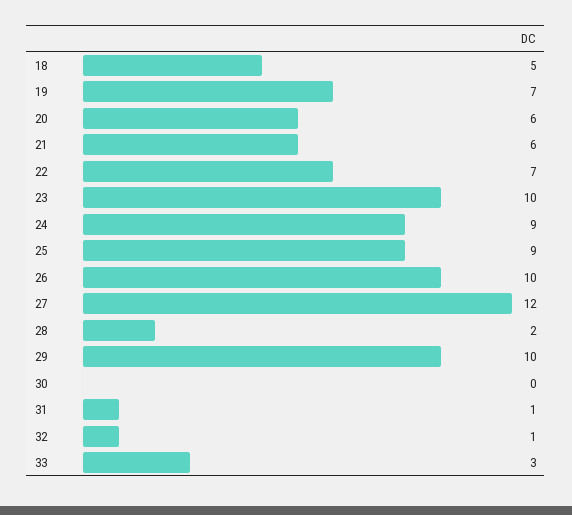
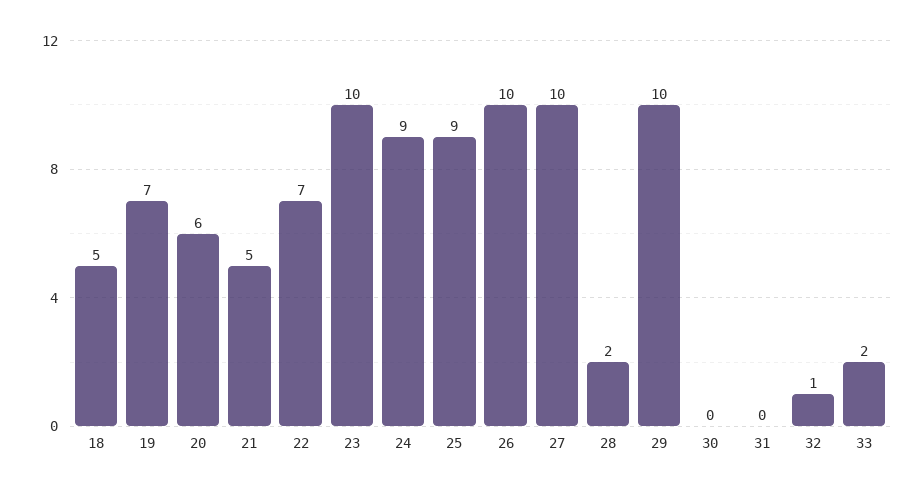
  {
    "18": 5,
    "19": 7,
    "20": 6,
-   "21": 6,
+   "21": 5,
    "22": 7,
    "23": 10,
    "24": 9,
    "25": 9,
    "26": 10,
-   "27": 12,
+   "27": 10,
    "28": 2,
    "29": 10,
    "30": 0,
-   "31": 1,
+   "31": 0,
    "32": 1,
-   "33": 3
+   "33": 2
  }

